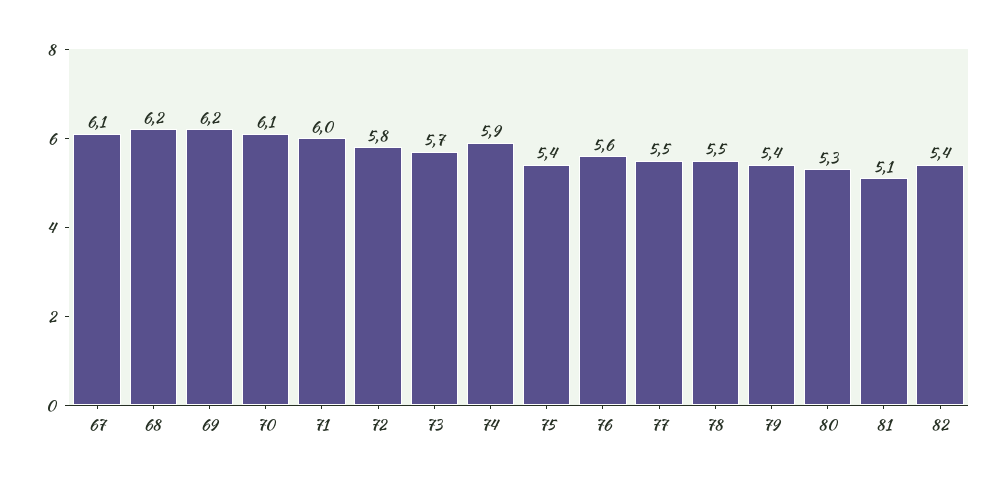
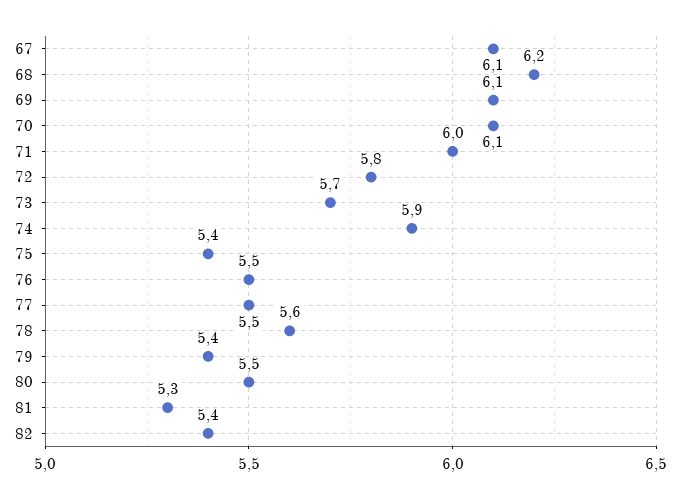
  {
    "67": 6.1,
    "68": 6.2,
-   "69": 6.2,
+   "69": 6.1,
    "70": 6.1,
    "71": 6,
    "72": 5.8,
    "73": 5.7,
    "74": 5.9,
    "75": 5.4,
-   "76": 5.6,
+   "76": 5.5,
    "77": 5.5,
-   "78": 5.5,
+   "78": 5.6,
    "79": 5.4,
-   "80": 5.3,
+   "80": 5.5,
-   "81": 5.1,
+   "81": 5.3,
    "82": 5.4
  }

